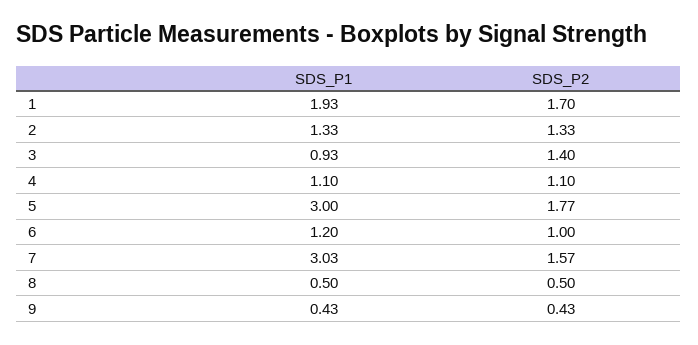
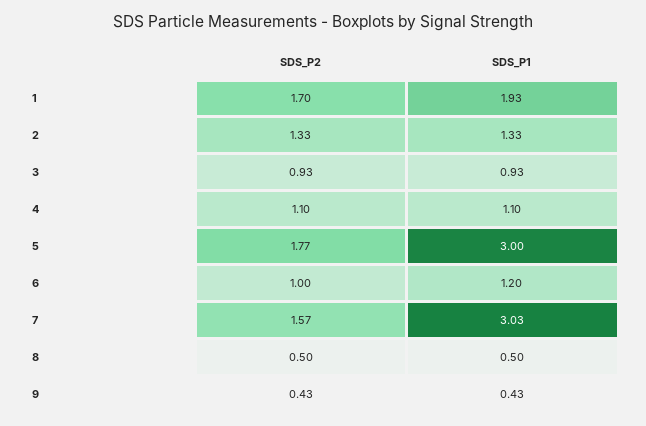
  {
    "SDS_P1": {
      "1": 1.93,
      "2": 1.33,
      "3": 0.93,
      "4": 1.1,
      "5": 3,
      "6": 1.2,
      "7": 3.03,
      "8": 0.5,
      "9": 0.43
    },
    "SDS_P2": {
      "1": 1.7,
      "2": 1.33,
-     "3": 1.4,
+     "3": 0.93,
      "4": 1.1,
      "5": 1.77,
      "6": 1,
      "7": 1.57,
      "8": 0.5,
      "9": 0.43
    }
  }

